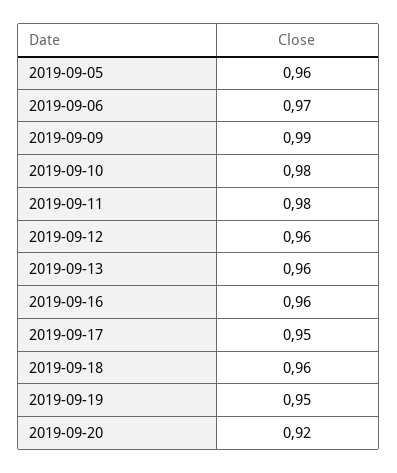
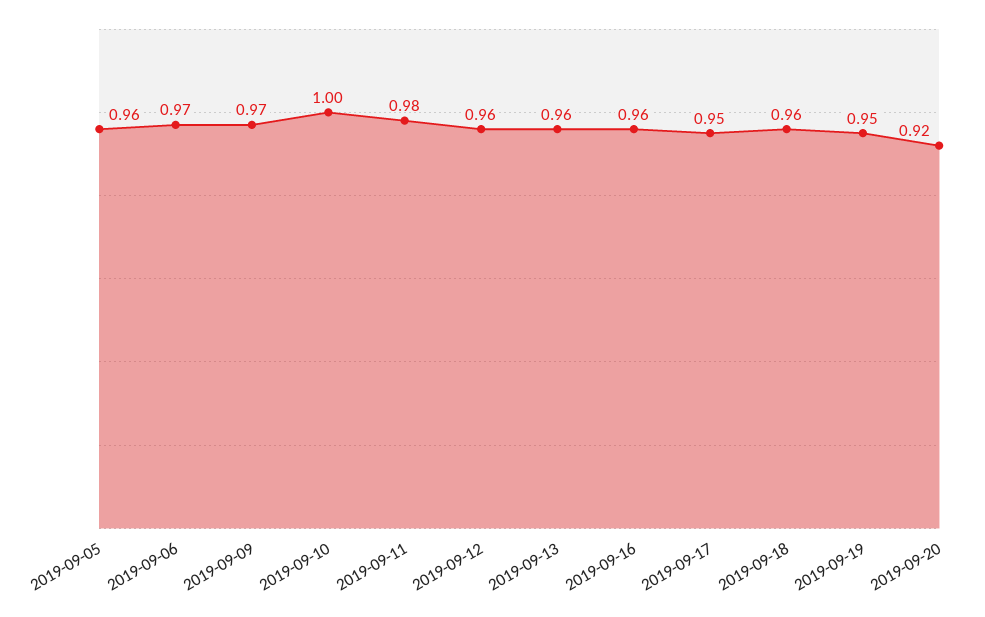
  {
    "2019-09-05": 0.96,
    "2019-09-06": 0.97,
-   "2019-09-09": 0.99,
+   "2019-09-09": 0.97,
-   "2019-09-10": 0.98,
+   "2019-09-10": 1,
    "2019-09-11": 0.98,
    "2019-09-12": 0.96,
    "2019-09-13": 0.96,
    "2019-09-16": 0.96,
    "2019-09-17": 0.95,
    "2019-09-18": 0.96,
    "2019-09-19": 0.95,
    "2019-09-20": 0.92
  }

